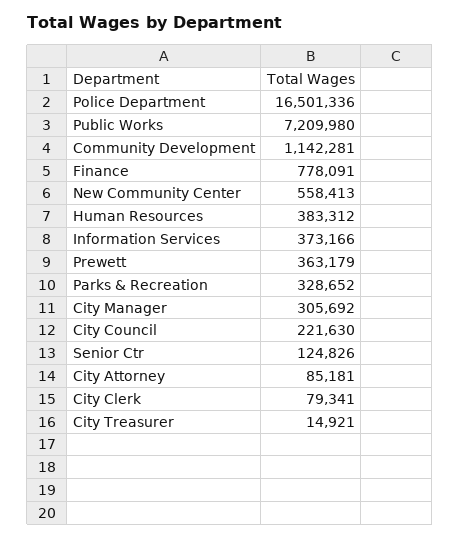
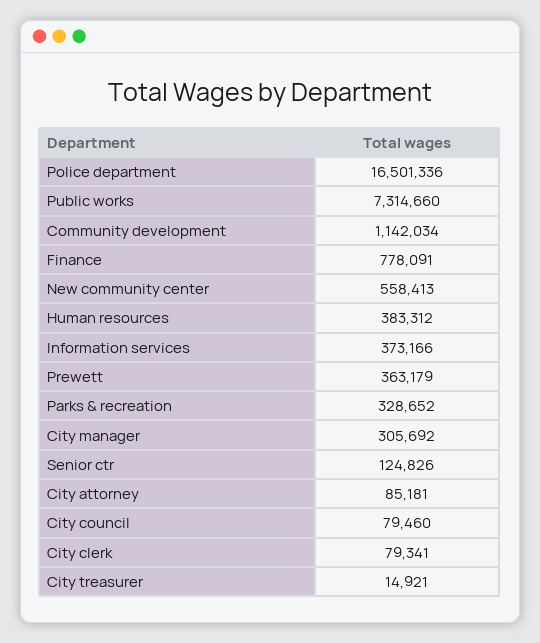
  {
    "Police Department": 16501336,
-   "Public Works": 7209980,
+   "Public Works": 7314660,
-   "Community Development": 1142281,
+   "Community Development": 1142034,
    "Finance": 778091,
    "New Community Center": 558413,
    "Human Resources": 383312,
    "Information Services": 373166,
    "Prewett": 363179,
    "Parks & Recreation": 328652,
    "City Manager": 305692,
-   "City Council": 221630,
+   "City Council": 79460,
    "Senior Ctr": 124826,
    "City Attorney": 85181,
    "City Clerk": 79341,
    "City Treasurer": 14921
  }

